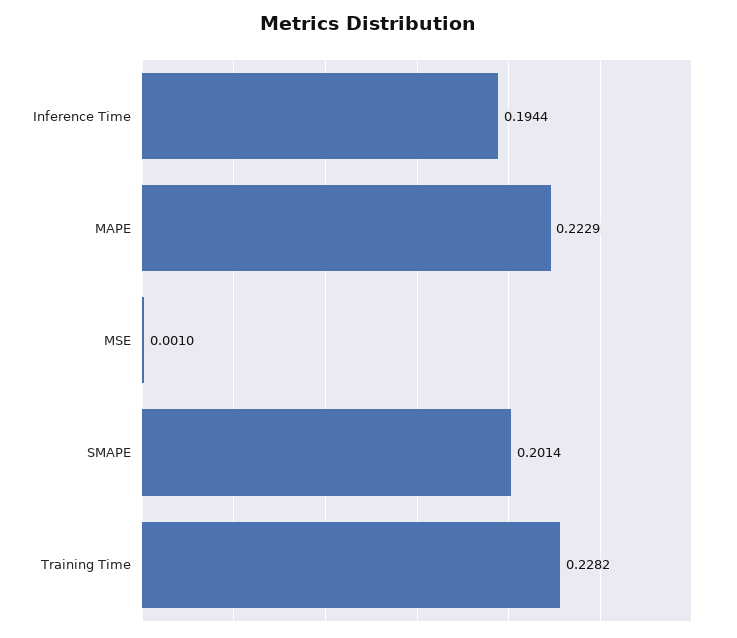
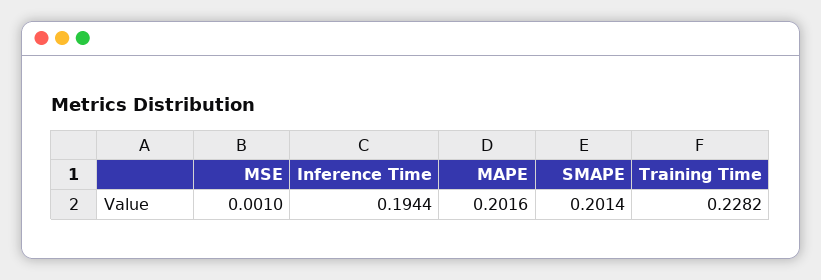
  {
    "Inference Time": 0.1944,
-   "MAPE": 0.2229,
+   "MAPE": 0.2016,
    "MSE": 0.001,
    "SMAPE": 0.2014,
    "Training Time": 0.2282
  }

